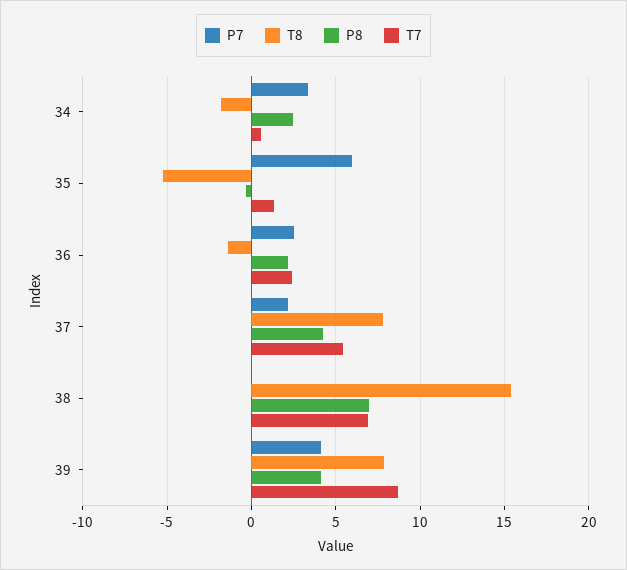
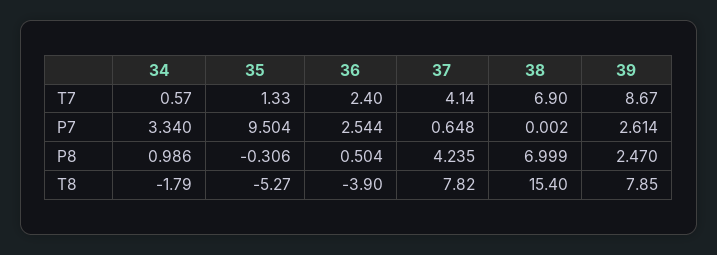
  {
    "P7": {
      "34": 3.34,
-     "35": 6,
+     "35": 9.504,
      "36": 2.544,
-     "37": 2,
+     "37": 0.648,
      "38": 0.002,
-     "39": 4
+     "39": 2.614
    },
    "T8": {
      "34": -1.79,
      "35": -5.27,
-     "36": -1.5,
+     "36": -3.9,
      "37": 7.82,
      "38": 15.4,
      "39": 7.85
    },
    "P8": {
-     "34": 2.5,
+     "34": 0.986,
      "35": -0.306,
-     "36": 2,
+     "36": 0.504,
      "37": 4.235,
      "38": 6.999,
-     "39": 4
+     "39": 2.47
    },
    "T7": {
      "34": 0.57,
      "35": 1.33,
      "36": 2.4,
-     "37": 5.5,
+     "37": 4.14,
      "38": 6.9,
      "39": 8.67
    }
  }

